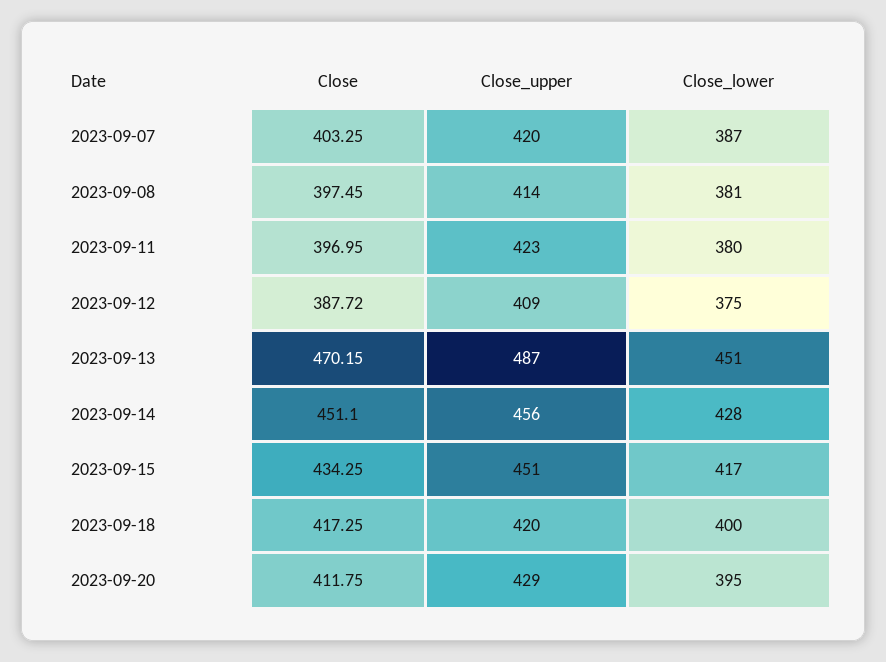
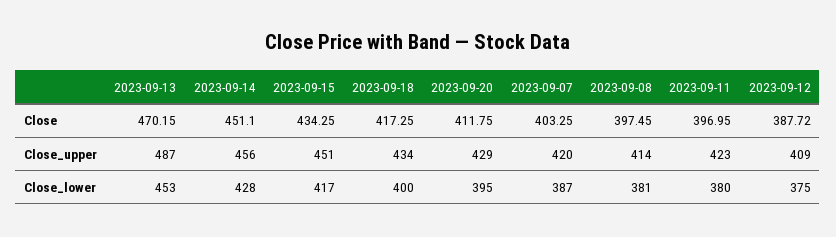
  {
    "Close": {
      "2023-09-07": 403.25,
      "2023-09-08": 397.45,
      "2023-09-11": 396.95,
      "2023-09-12": 387.72,
      "2023-09-13": 470.15,
      "2023-09-14": 451.1,
      "2023-09-15": 434.25,
      "2023-09-18": 417.25,
      "2023-09-20": 411.75
    },
    "Close_upper": {
      "2023-09-07": 420,
      "2023-09-08": 414,
      "2023-09-11": 423,
      "2023-09-12": 409,
      "2023-09-13": 487,
      "2023-09-14": 456,
      "2023-09-15": 451,
-     "2023-09-18": 420,
+     "2023-09-18": 434,
      "2023-09-20": 429
    },
    "Close_lower": {
      "2023-09-07": 387,
      "2023-09-08": 381,
      "2023-09-11": 380,
      "2023-09-12": 375,
-     "2023-09-13": 451,
+     "2023-09-13": 453,
      "2023-09-14": 428,
      "2023-09-15": 417,
      "2023-09-18": 400,
      "2023-09-20": 395
    }
  }

